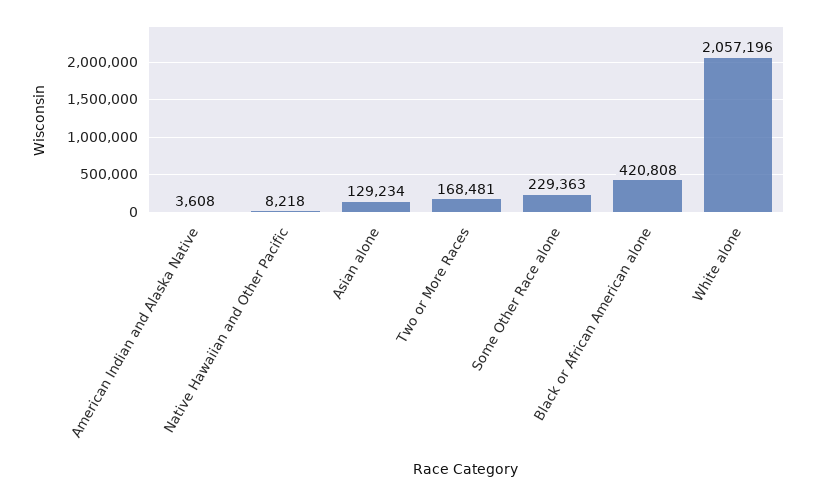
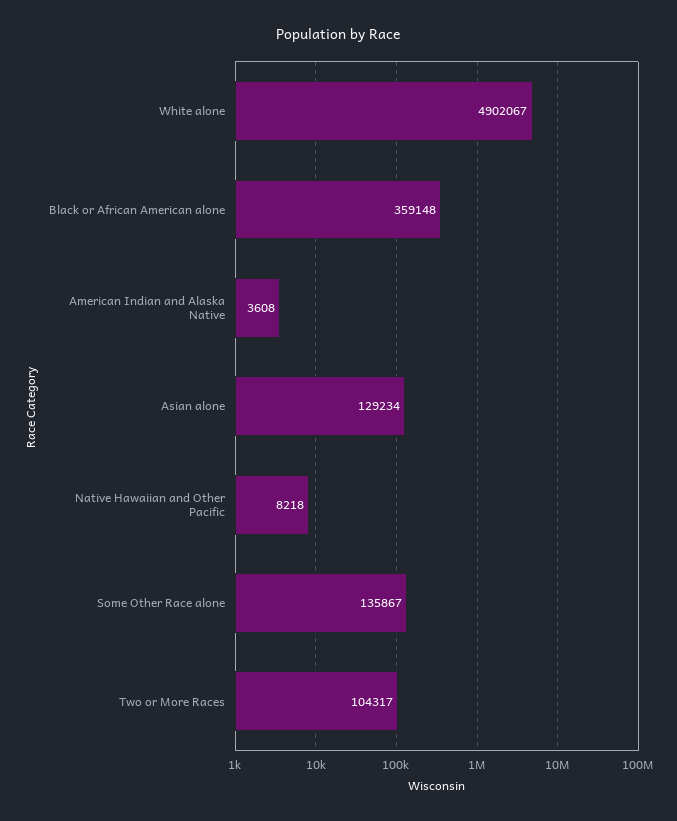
  {
    "American Indian and Alaska Native": 3608,
    "Native Hawaiian and Other Pacific": 8218,
    "Asian alone": 129234,
-   "Two or More Races": 168481,
+   "Two or More Races": 104317,
-   "Some Other Race alone": 229363,
+   "Some Other Race alone": 135867,
-   "Black or African American alone": 420808,
+   "Black or African American alone": 359148,
-   "White alone": 2057196
+   "White alone": 4902067
  }

